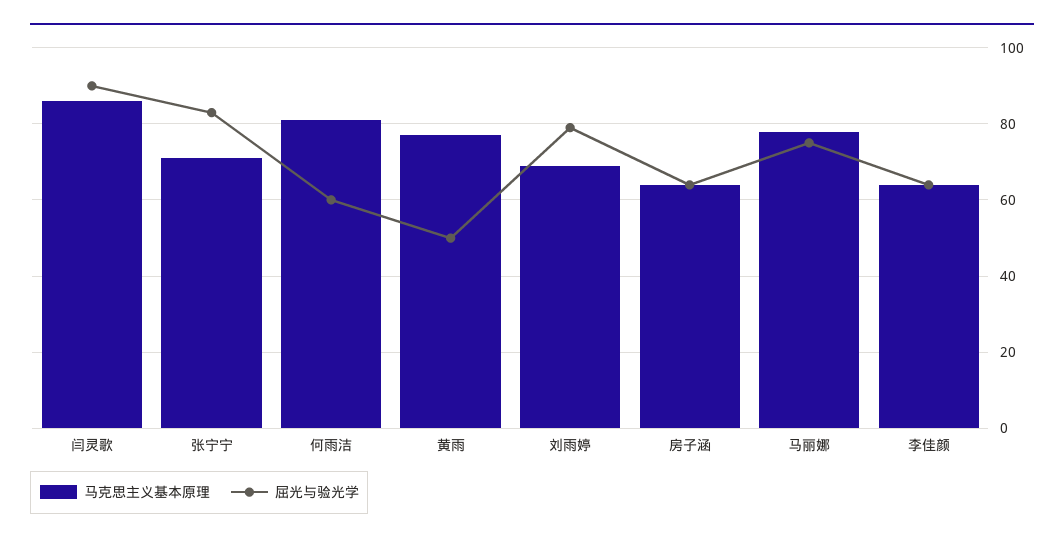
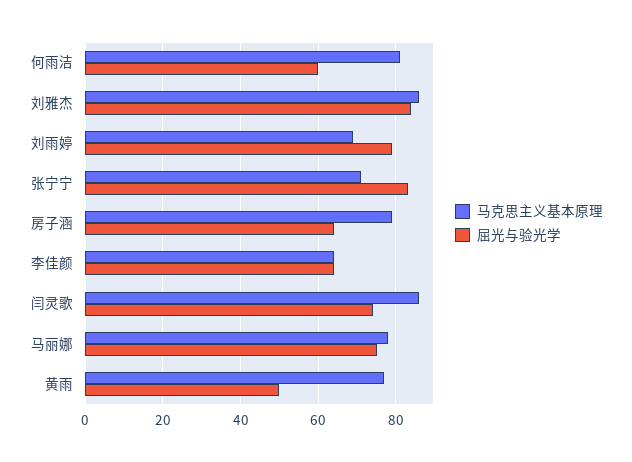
  {
    "马克思主义基本原理": {
      "闫灵歌": 85,
      "张宁宁": 70,
      "何雨洁": 80,
      "黄雨": 75,
      "刘雨婷": 70,
-     "房子涵": 65,
+     "房子涵": 80,
      "马丽娜": 80,
-     "李佳颜": 65
+     "李佳颜": 65,
+     "刘雅杰": 85
    },
    "屈光与验光学": {
-     "闫灵歌": 90,
+     "闫灵歌": 75,
      "张宁宁": 85,
      "何雨洁": 60,
      "黄雨": 50,
      "刘雨婷": 80,
      "房子涵": 65,
      "马丽娜": 75,
-     "李佳颜": 65
+     "李佳颜": 65,
+     "刘雅杰": 85
    }
  }

